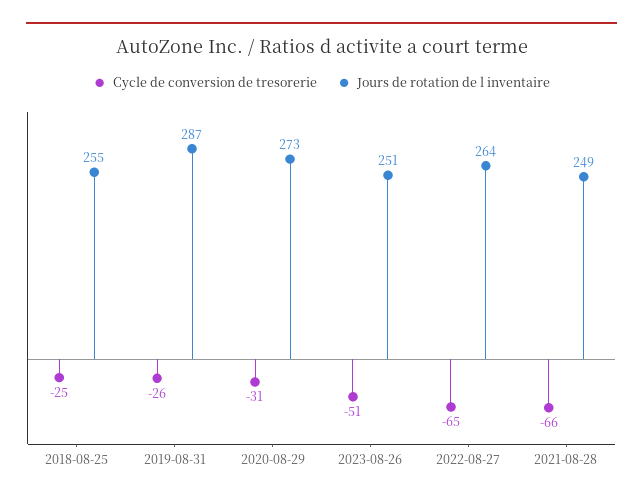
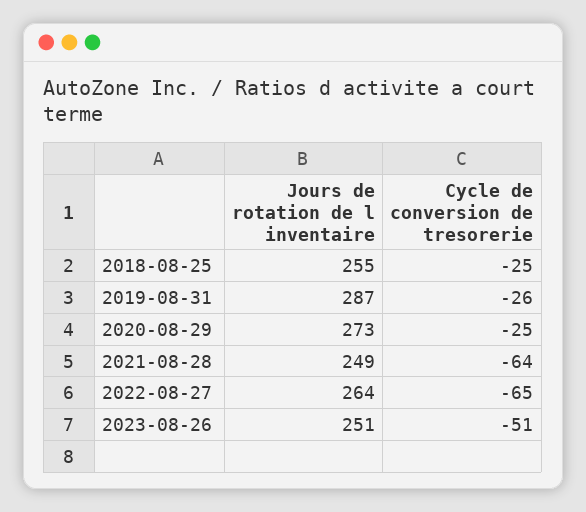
  {
    "Cycle de conversion de tresorerie": {
      "2018-08-25": -25,
      "2019-08-31": -26,
-     "2020-08-29": -31,
+     "2020-08-29": -25,
      "2023-08-26": -51,
      "2022-08-27": -65,
-     "2021-08-28": -66
+     "2021-08-28": -64
    },
    "Jours de rotation de l inventaire": {
      "2018-08-25": 255,
      "2019-08-31": 287,
      "2020-08-29": 273,
      "2023-08-26": 251,
      "2022-08-27": 264,
      "2021-08-28": 249
    }
  }

